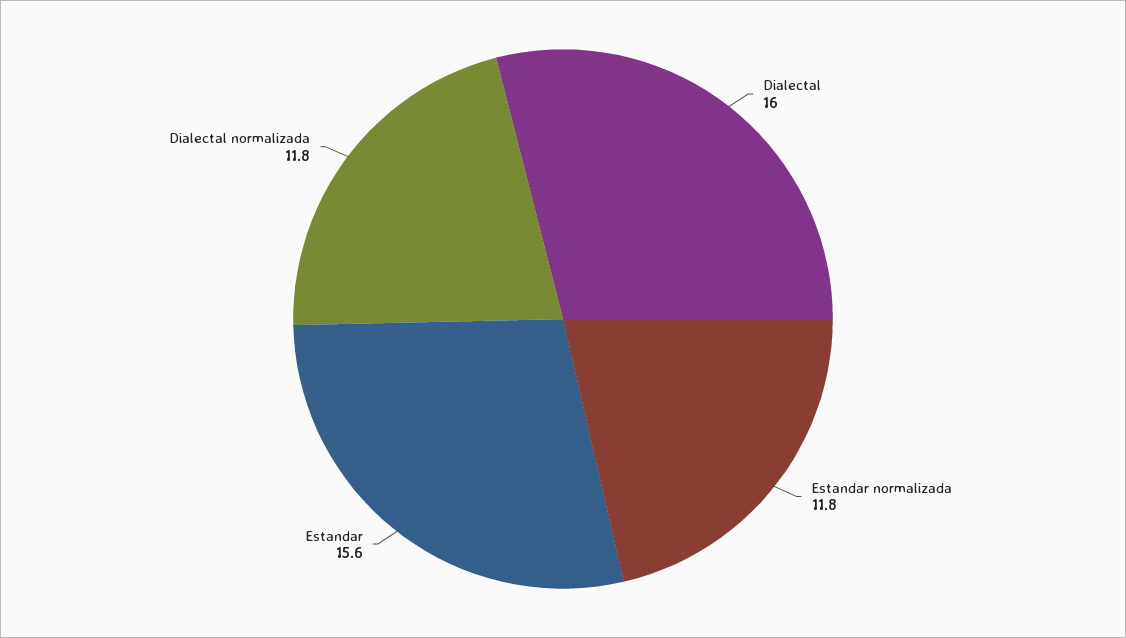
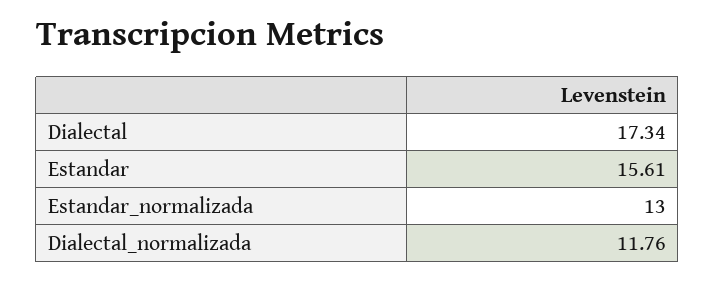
  {
-   "Dialectal": 16,
+   "Dialectal": 17.34,
-   "Estandar normalizada": 11.8,
+   "Estandar normalizada": 13,
    "Estandar": 15.61,
    "Dialectal normalizada": 11.76
  }

